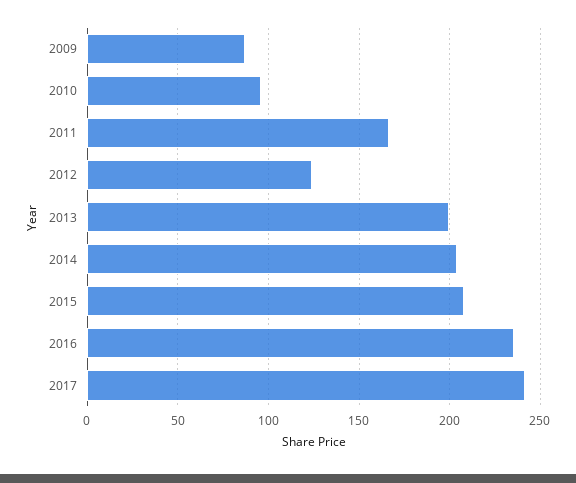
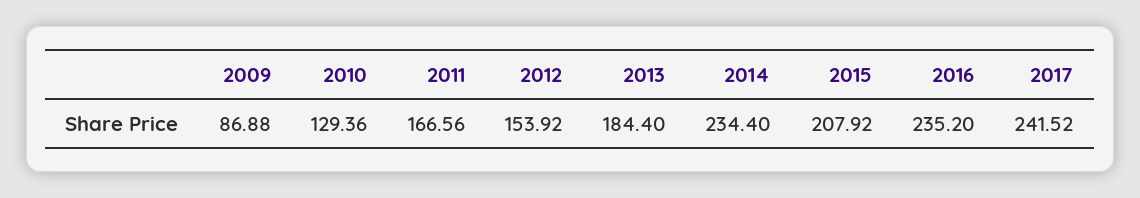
  {
    "2009": 86.88,
-   "2010": 95,
+   "2010": 129.36,
    "2011": 166.56,
-   "2012": 125,
+   "2012": 153.92,
-   "2013": 200,
+   "2013": 184.4,
-   "2014": 205,
+   "2014": 234.4,
    "2015": 207.92,
    "2016": 235.2,
    "2017": 241.52
  }

